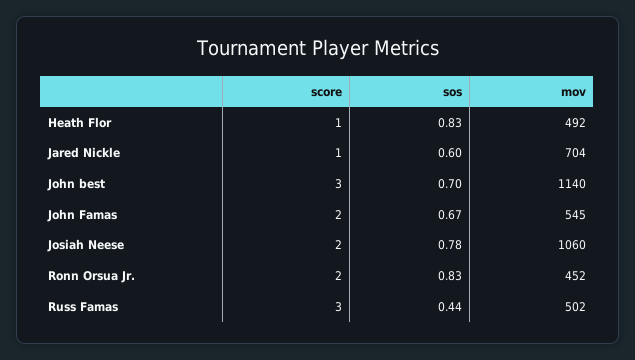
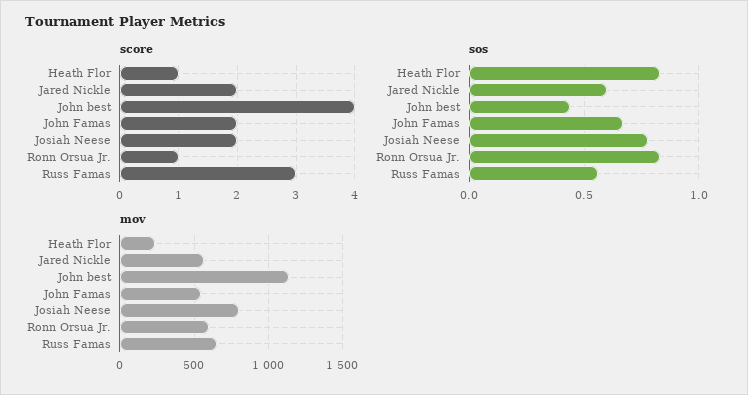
  {
    "score": {
      "Heath Flor": 1,
-     "Jared Nickle": 1,
+     "Jared Nickle": 2,
-     "John best": 3,
+     "John best": 4,
      "John Famas": 2,
      "Josiah Neese": 2,
-     "Ronn Orsua Jr.": 2,
+     "Ronn Orsua Jr.": 1,
      "Russ Famas": 3
    },
    "sos": {
      "Heath Flor": 0.83,
      "Jared Nickle": 0.6,
-     "John best": 0.7,
+     "John best": 0.45,
      "John Famas": 0.67,
      "Josiah Neese": 0.78,
      "Ronn Orsua Jr.": 0.83,
-     "Russ Famas": 0.44
+     "Russ Famas": 0.55
    },
    "mov": {
-     "Heath Flor": 492,
+     "Heath Flor": 250,
-     "Jared Nickle": 704,
+     "Jared Nickle": 550,
      "John best": 1140,
      "John Famas": 545,
-     "Josiah Neese": 1060,
+     "Josiah Neese": 800,
-     "Ronn Orsua Jr.": 452,
+     "Ronn Orsua Jr.": 600,
-     "Russ Famas": 502
+     "Russ Famas": 650
    }
  }

